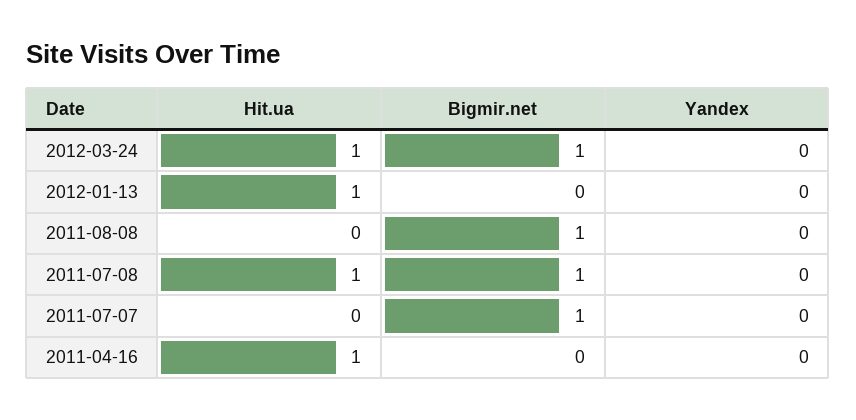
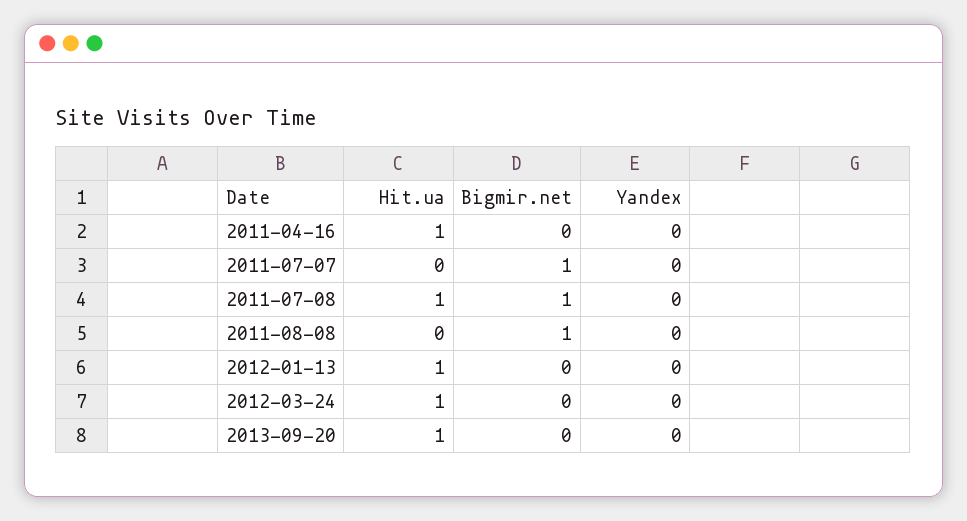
  {
    "Hit.ua": {
      "2012-03-24": 1,
      "2012-01-13": 1,
      "2011-08-08": 0,
      "2011-07-08": 1,
      "2011-07-07": 0,
-     "2011-04-16": 1
+     "2011-04-16": 1,
+     "2013-09-20": 1
    },
    "Bigmir.net": {
-     "2012-03-24": 1,
+     "2012-03-24": 0,
      "2012-01-13": 0,
      "2011-08-08": 1,
      "2011-07-08": 1,
      "2011-07-07": 1,
-     "2011-04-16": 0
+     "2011-04-16": 0,
+     "2013-09-20": 0
    },
    "Yandex": {
      "2012-03-24": 0,
      "2012-01-13": 0,
      "2011-08-08": 0,
      "2011-07-08": 0,
      "2011-07-07": 0,
-     "2011-04-16": 0
+     "2011-04-16": 0,
+     "2013-09-20": 0
    }
  }

